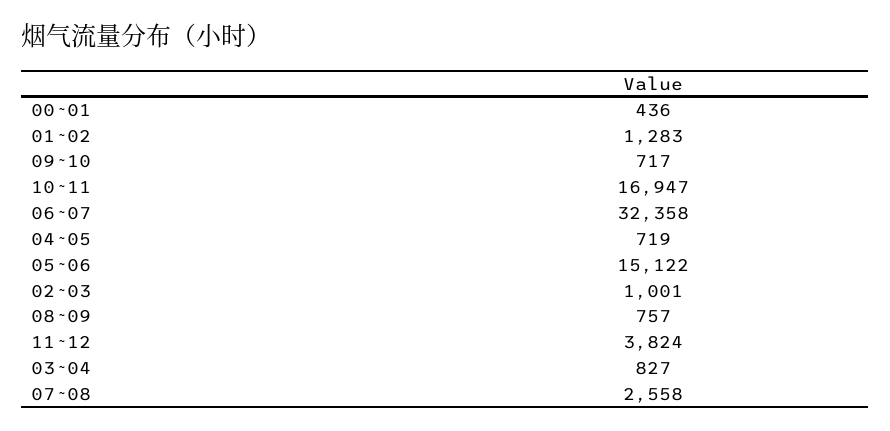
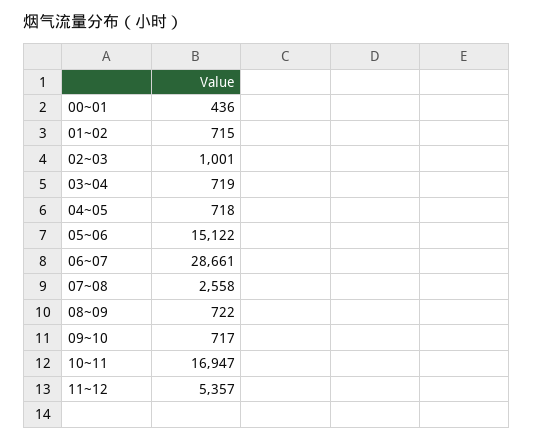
  {
    "00~01": 436,
-   "01~02": 1283,
+   "01~02": 715,
    "09~10": 717,
    "10~11": 16947,
-   "06~07": 32358,
+   "06~07": 28661,
-   "04~05": 719,
+   "04~05": 718,
    "05~06": 15122,
    "02~03": 1001,
-   "08~09": 757,
+   "08~09": 722,
-   "11~12": 3824,
+   "11~12": 5357,
-   "03~04": 827,
+   "03~04": 719,
    "07~08": 2558
  }

